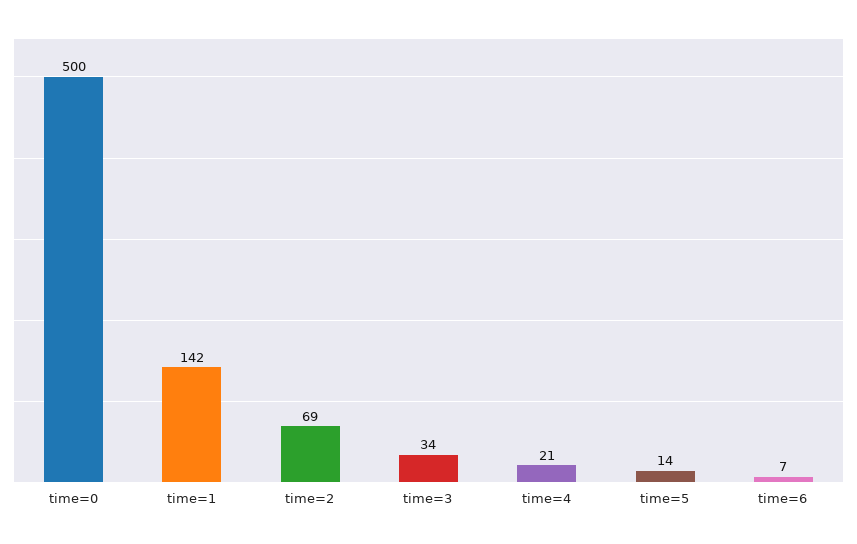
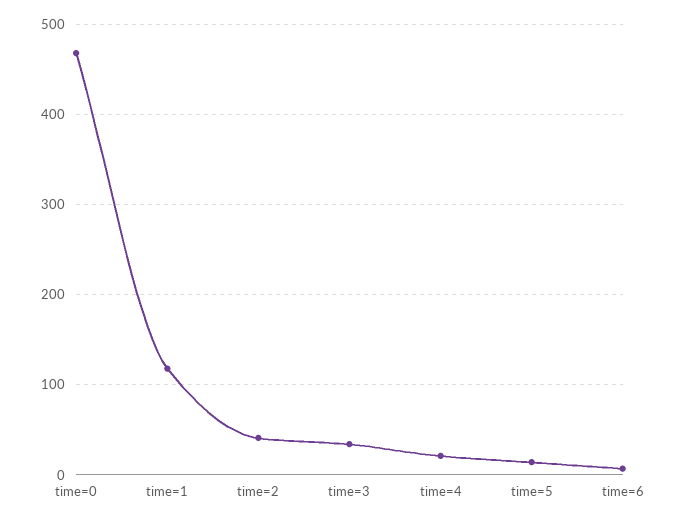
  {
-   "time=0": 500,
+   "time=0": 470,
-   "time=1": 142,
+   "time=1": 120,
-   "time=2": 69,
+   "time=2": 40,
    "time=3": 34,
    "time=4": 21,
    "time=5": 14,
    "time=6": 7
  }

